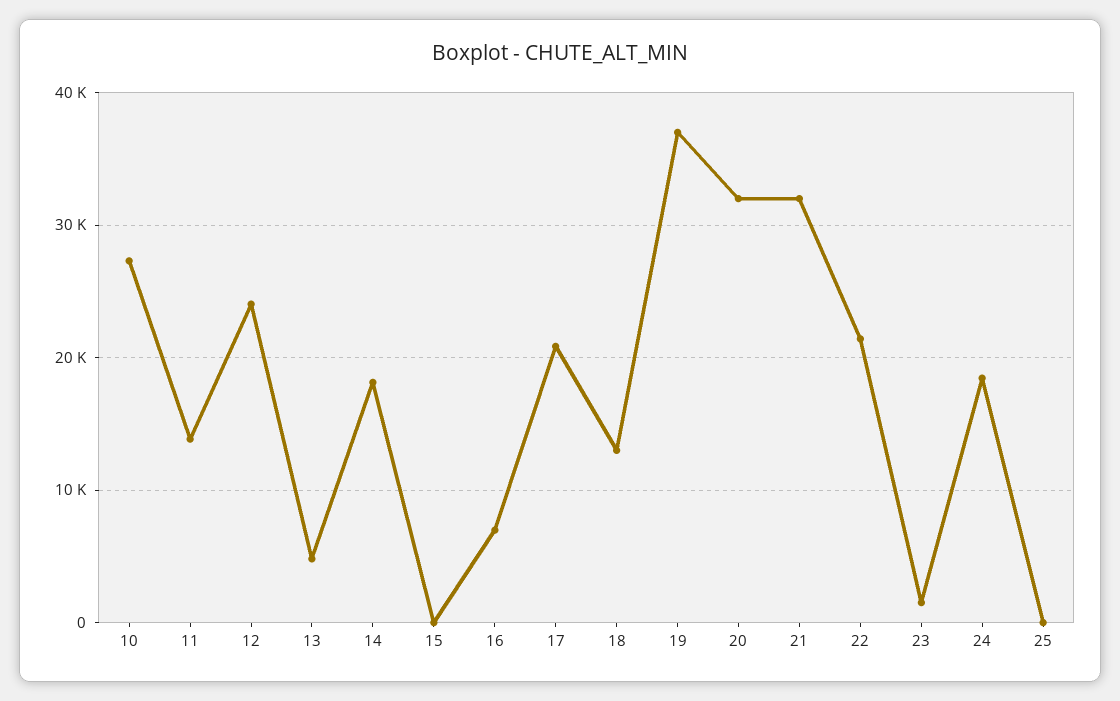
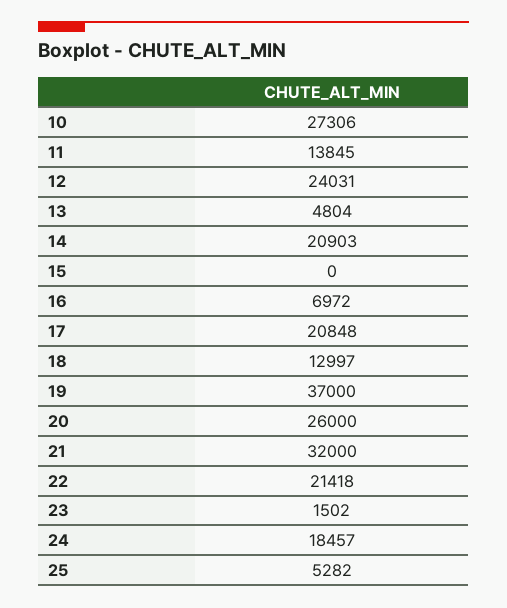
  {
    "10": 27306,
    "11": 13845,
    "12": 24031,
    "13": 4804,
-   "14": 18000,
+   "14": 20903,
    "15": 0,
    "16": 6972,
    "17": 20848,
    "18": 12997,
    "19": 37000,
-   "20": 32000,
+   "20": 26000,
    "21": 32000,
    "22": 21418,
    "23": 1502,
    "24": 18457,
-   "25": 0
+   "25": 5282
  }

